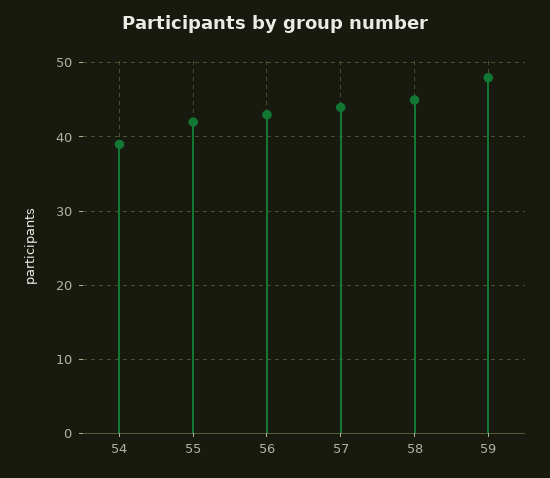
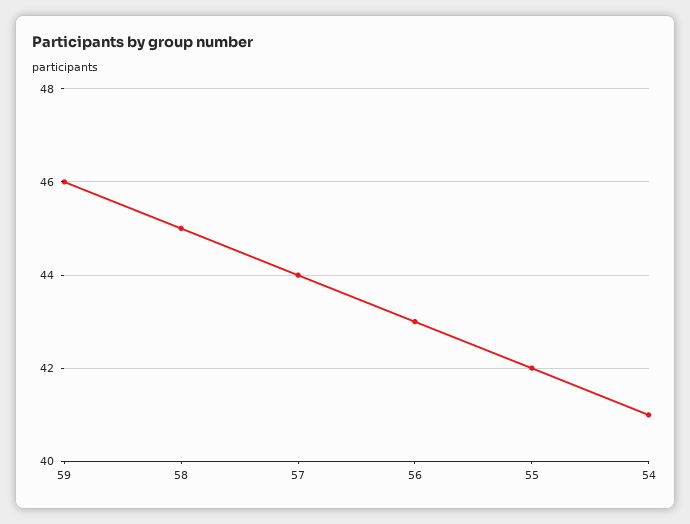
  {
-   "54": 39,
+   "54": 41,
    "55": 42,
    "56": 43,
    "57": 44,
    "58": 45,
-   "59": 48
+   "59": 46
  }

